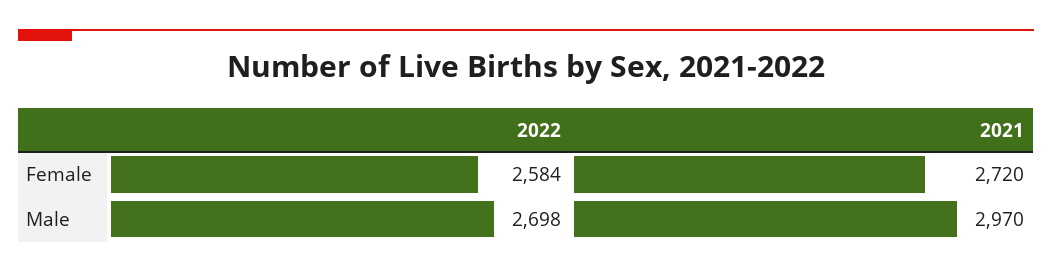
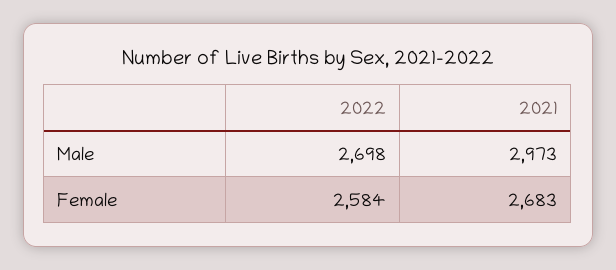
  {
    "2022": {
      "Female": 2584,
      "Male": 2698
    },
    "2021": {
-     "Female": 2720,
+     "Female": 2683,
-     "Male": 2970
+     "Male": 2973
    }
  }

